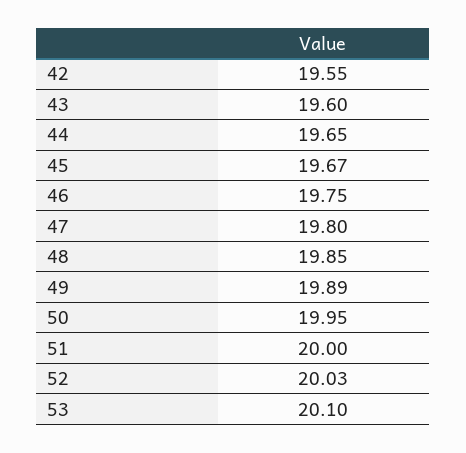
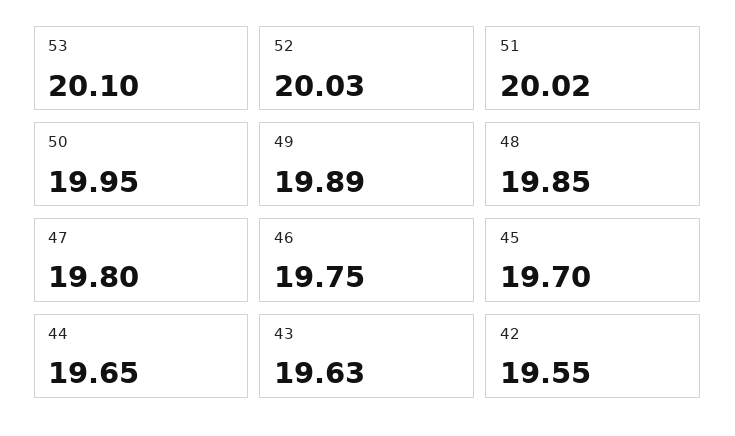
  {
    "42": 19.55,
-   "43": 19.6,
+   "43": 19.63,
    "44": 19.65,
-   "45": 19.67,
+   "45": 19.7,
    "46": 19.75,
    "47": 19.8,
    "48": 19.85,
    "49": 19.89,
    "50": 19.95,
-   "51": 20,
+   "51": 20.02,
    "52": 20.03,
    "53": 20.1
  }

